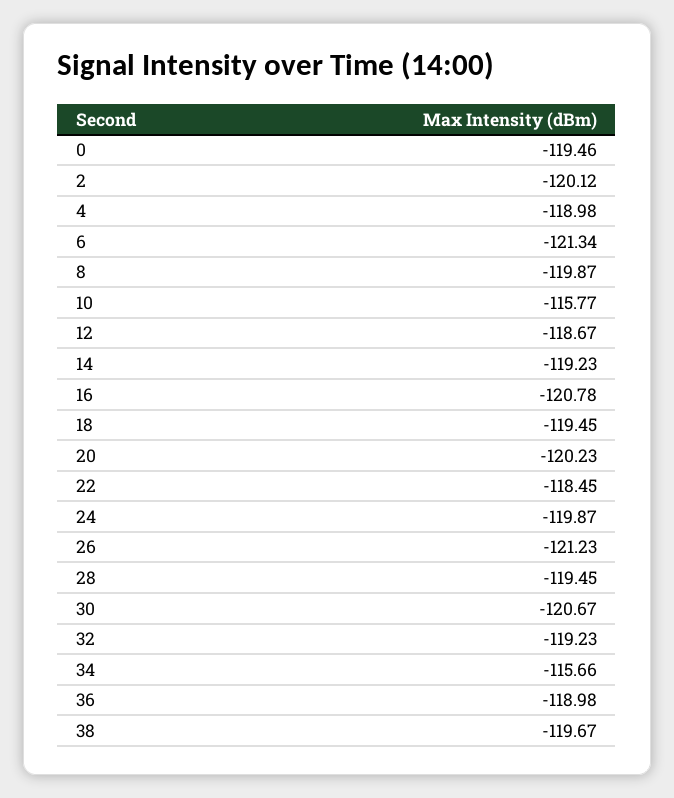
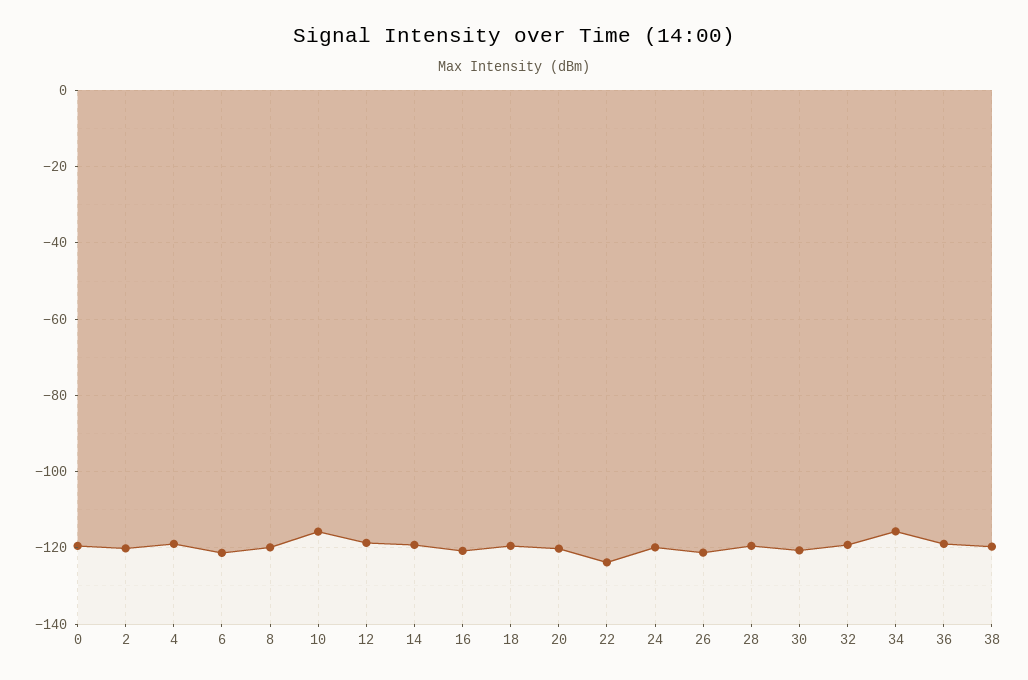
  {
    "0": -119.46,
    "2": -120.12,
    "4": -118.98,
    "6": -121.34,
    "8": -119.87,
    "10": -115.77,
    "12": -118.67,
    "14": -119.23,
    "16": -120.78,
    "18": -119.45,
    "20": -120.23,
-   "22": -118.45,
+   "22": -124,
    "24": -119.87,
    "26": -121.23,
    "28": -119.45,
    "30": -120.67,
    "32": -119.23,
    "34": -115.66,
    "36": -118.98,
    "38": -119.67
  }

